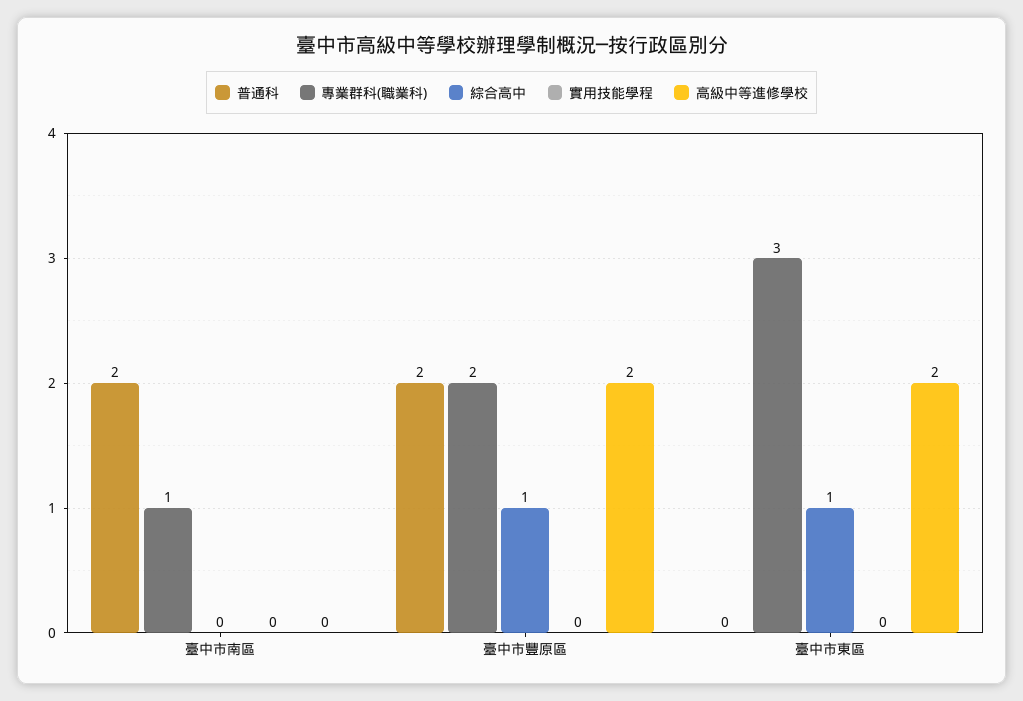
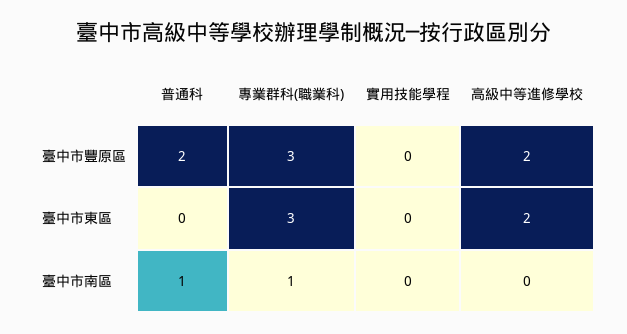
  {
    "普通科": {
-     "臺中市南區": 2,
+     "臺中市南區": 1,
      "臺中市豐原區": 2,
      "臺中市東區": 0
    },
    "專業群科(職業科)": {
      "臺中市南區": 1,
-     "臺中市豐原區": 2,
+     "臺中市豐原區": 3,
      "臺中市東區": 3
    },
-   "綜合高中": {
-     "臺中市南區": 0,
-     "臺中市豐原區": 1,
-     "臺中市東區": 1
-   },
    "實用技能學程": {
      "臺中市南區": 0,
      "臺中市豐原區": 0,
      "臺中市東區": 0
    },
    "高級中等進修學校": {
      "臺中市南區": 0,
      "臺中市豐原區": 2,
      "臺中市東區": 2
    }
  }

